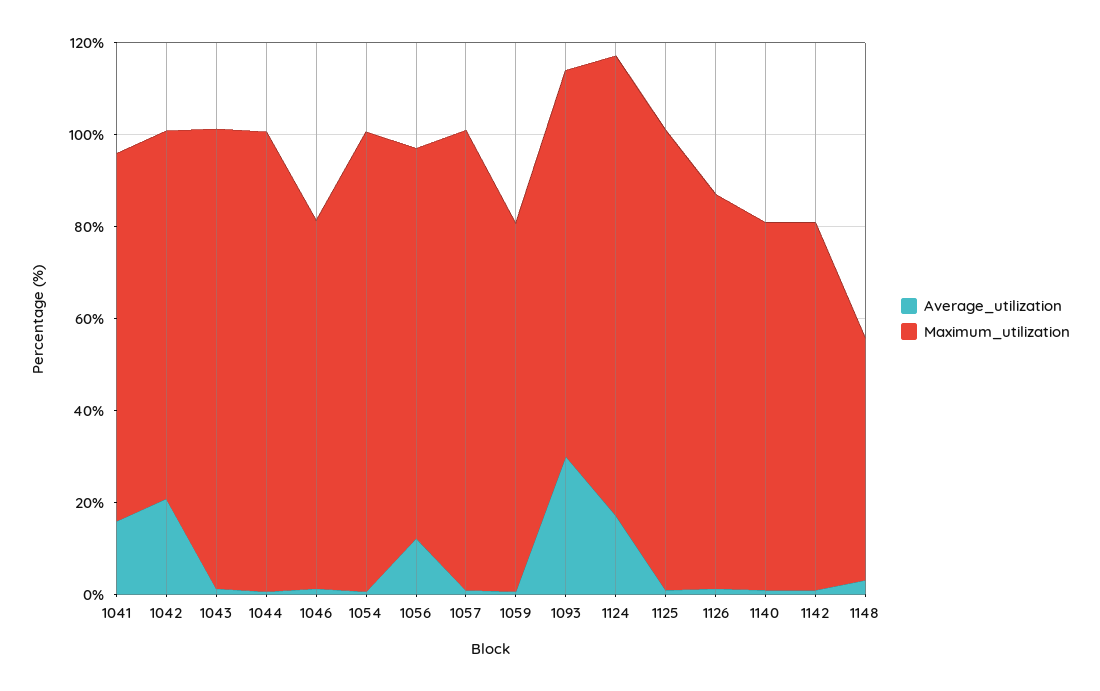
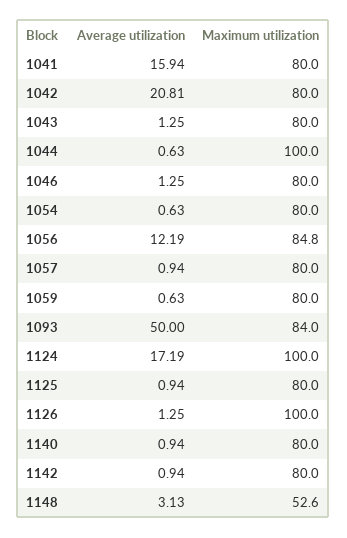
  {
    "Average_utilization": {
      "1041": 15.94,
      "1042": 20.81,
      "1043": 1.25,
      "1044": 0.63,
      "1046": 1.25,
      "1054": 0.63,
      "1056": 12.19,
      "1057": 0.94,
      "1059": 0.63,
-     "1093": 30,
+     "1093": 50,
      "1124": 17.19,
      "1125": 0.94,
      "1126": 1.25,
      "1140": 0.94,
      "1142": 0.94,
      "1148": 3.13
    },
    "Maximum_utilization": {
      "1041": 80,
      "1042": 80,
-     "1043": 100,
+     "1043": 80,
      "1044": 100,
      "1046": 80,
-     "1054": 100,
+     "1054": 80,
      "1056": 84.8,
-     "1057": 100,
+     "1057": 80,
      "1059": 80,
      "1093": 84,
      "1124": 100,
-     "1125": 100,
+     "1125": 80,
-     "1126": 85,
+     "1126": 100,
      "1140": 80,
      "1142": 80,
      "1148": 52.6
    }
  }

